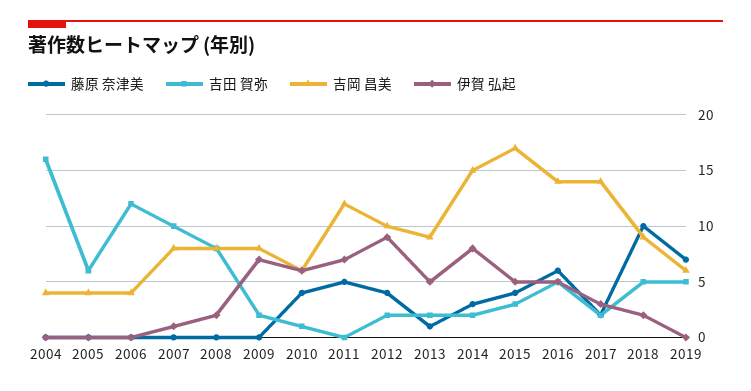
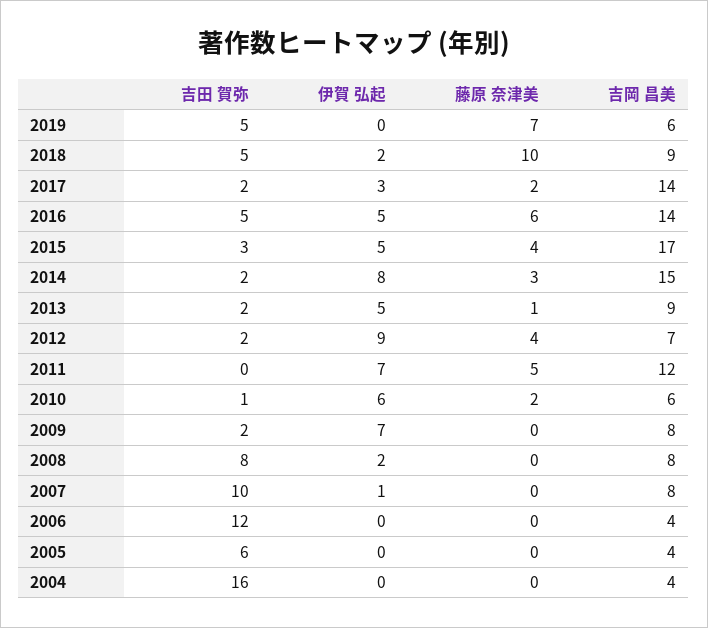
  {
    "藤原 奈津美": {
      "2004": 0,
      "2005": 0,
      "2006": 0,
      "2007": 0,
      "2008": 0,
      "2009": 0,
-     "2010": 4,
+     "2010": 2,
      "2011": 5,
      "2012": 4,
      "2013": 1,
      "2014": 3,
      "2015": 4,
      "2016": 6,
      "2017": 2,
      "2018": 10,
      "2019": 7
    },
    "吉田 賀弥": {
      "2004": 16,
      "2005": 6,
      "2006": 12,
      "2007": 10,
      "2008": 8,
      "2009": 2,
      "2010": 1,
      "2011": 0,
      "2012": 2,
      "2013": 2,
      "2014": 2,
      "2015": 3,
      "2016": 5,
      "2017": 2,
      "2018": 5,
      "2019": 5
    },
    "吉岡 昌美": {
      "2004": 4,
      "2005": 4,
      "2006": 4,
      "2007": 8,
      "2008": 8,
      "2009": 8,
      "2010": 6,
      "2011": 12,
-     "2012": 10,
+     "2012": 7,
      "2013": 9,
      "2014": 15,
      "2015": 17,
      "2016": 14,
      "2017": 14,
      "2018": 9,
      "2019": 6
    },
    "伊賀 弘起": {
      "2004": 0,
      "2005": 0,
      "2006": 0,
      "2007": 1,
      "2008": 2,
      "2009": 7,
      "2010": 6,
      "2011": 7,
      "2012": 9,
      "2013": 5,
      "2014": 8,
      "2015": 5,
      "2016": 5,
      "2017": 3,
      "2018": 2,
      "2019": 0
    }
  }

